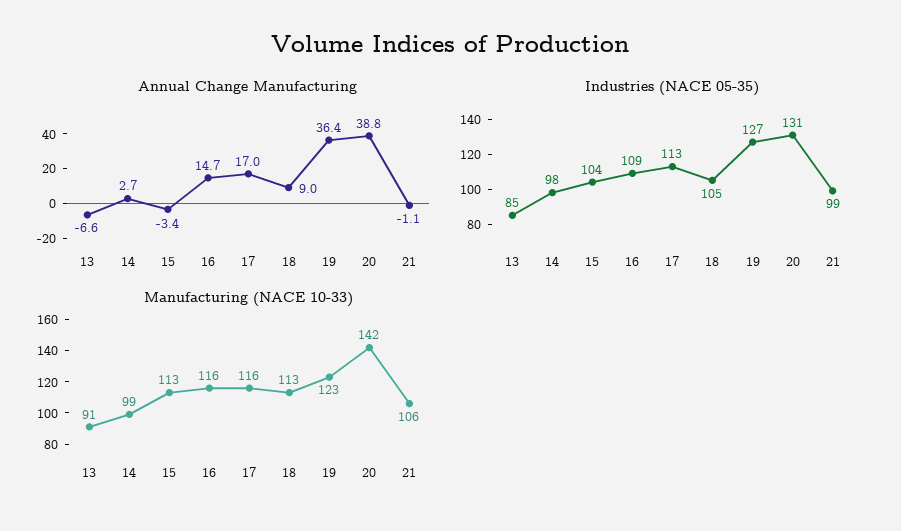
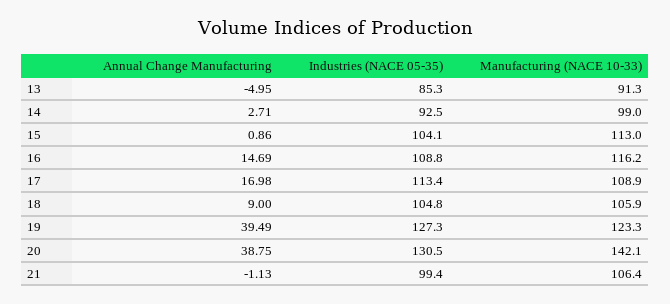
  {
    "Annual Change Manufacturing": {
-     "13": -6.6,
+     "13": -4.95,
      "14": 2.71,
-     "15": -3.4,
+     "15": 0.86,
      "16": 14.69,
      "17": 16.98,
      "18": 9,
-     "19": 36.4,
+     "19": 39.49,
      "20": 38.75,
      "21": -1.13
    },
    "Industries (NACE 05-35)": {
      "13": 85.3,
-     "14": 98,
+     "14": 92.5,
      "15": 104.1,
      "16": 108.8,
      "17": 113.4,
      "18": 104.8,
      "19": 127.3,
      "20": 130.5,
      "21": 99.4
    },
    "Manufacturing (NACE 10-33)": {
      "13": 91.3,
      "14": 99,
      "15": 113,
      "16": 116.2,
-     "17": 116,
+     "17": 108.9,
-     "18": 113,
+     "18": 105.9,
      "19": 123.3,
      "20": 142.1,
      "21": 106.4
    }
  }

